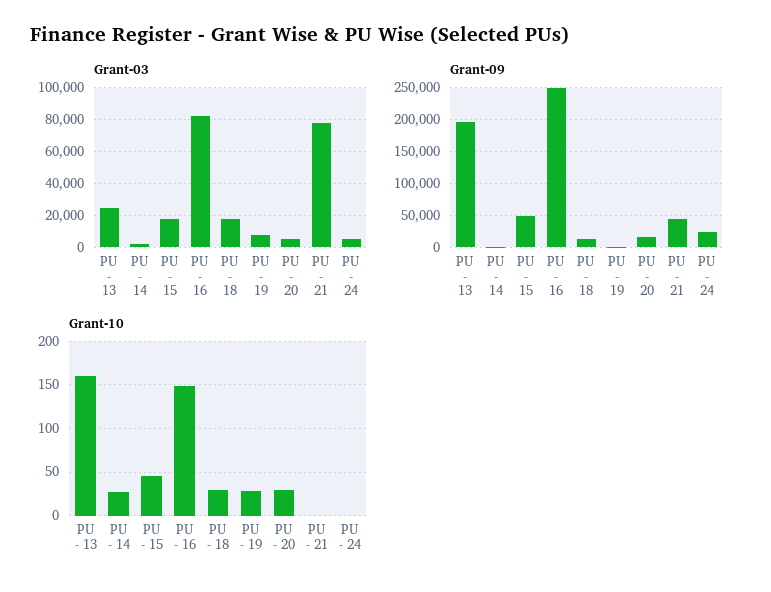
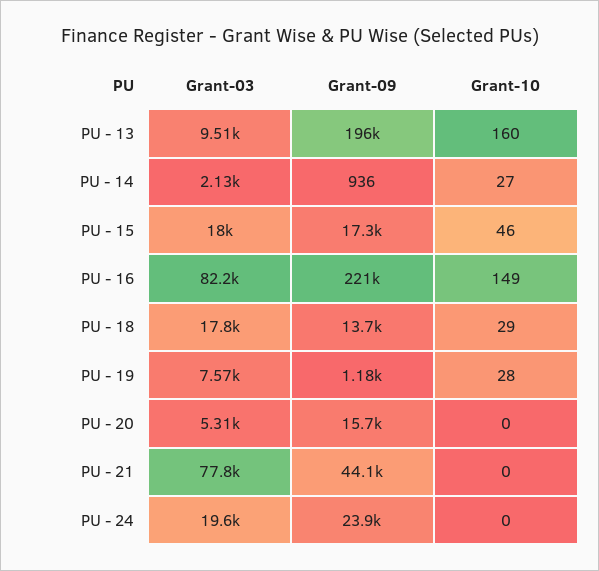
  {
    "Grant-03": {
-     "PU - 13": 25000,
+     "PU - 13": 9510,
      "PU - 14": 2130,
      "PU - 15": 18000,
      "PU - 16": 82200,
      "PU - 18": 17800,
      "PU - 19": 7570,
      "PU - 20": 5310,
      "PU - 21": 77800,
-     "PU - 24": 5000
+     "PU - 24": 19600
    },
    "Grant-09": {
      "PU - 13": 196000,
      "PU - 14": 936,
-     "PU - 15": 50000,
+     "PU - 15": 17300,
-     "PU - 16": 250000,
+     "PU - 16": 221000,
      "PU - 18": 13700,
      "PU - 19": 1180,
      "PU - 20": 15700,
      "PU - 21": 44100,
      "PU - 24": 23900
    },
    "Grant-10": {
      "PU - 13": 160,
      "PU - 14": 27,
      "PU - 15": 46,
      "PU - 16": 149,
      "PU - 18": 29,
      "PU - 19": 28,
-     "PU - 20": 30,
+     "PU - 20": 0,
      "PU - 21": 0,
      "PU - 24": 0
    }
  }

